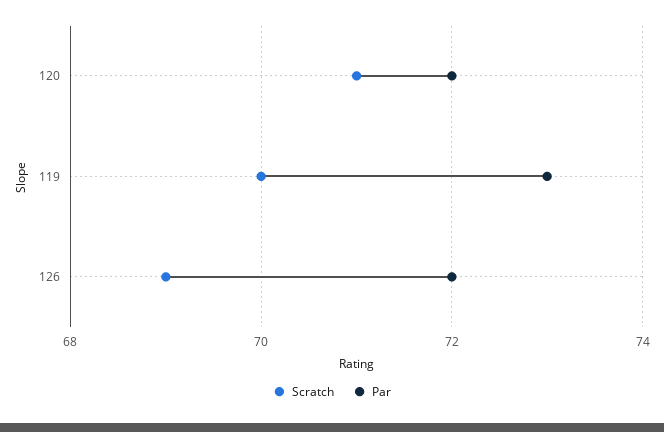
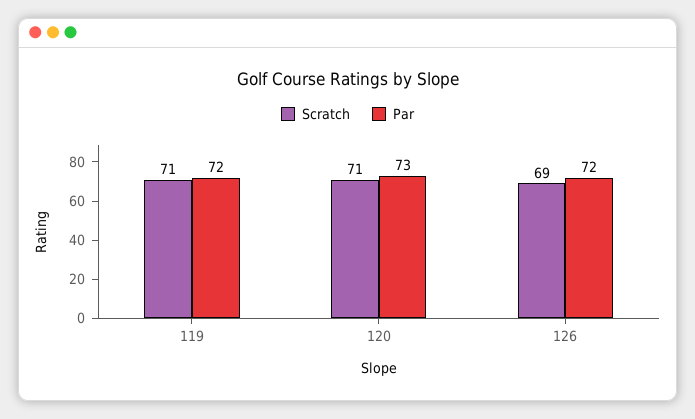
  {
    "Scratch": {
      "120": 71,
-     "119": 70,
+     "119": 71,
      "126": 69
    },
    "Par": {
-     "120": 72,
+     "120": 73,
-     "119": 73,
+     "119": 72,
      "126": 72
    }
  }

